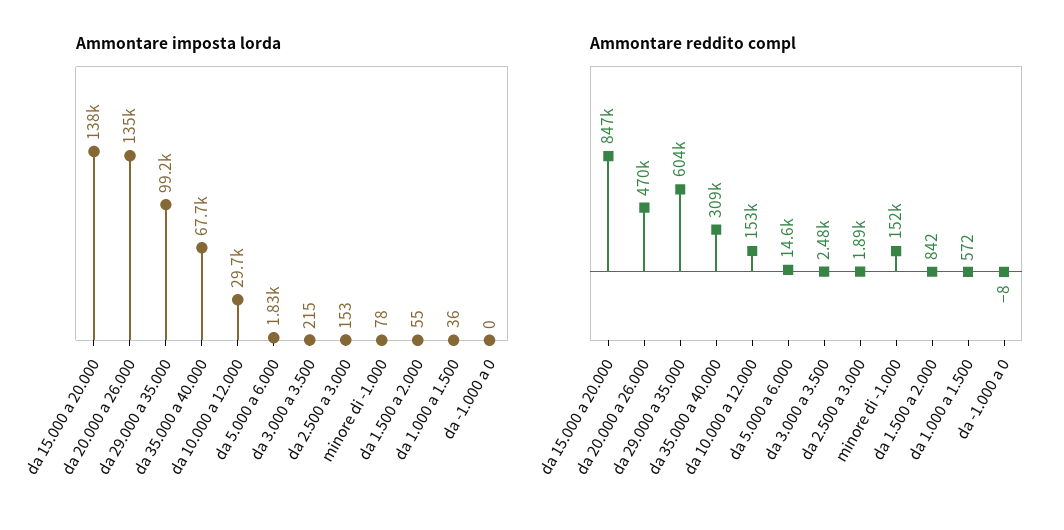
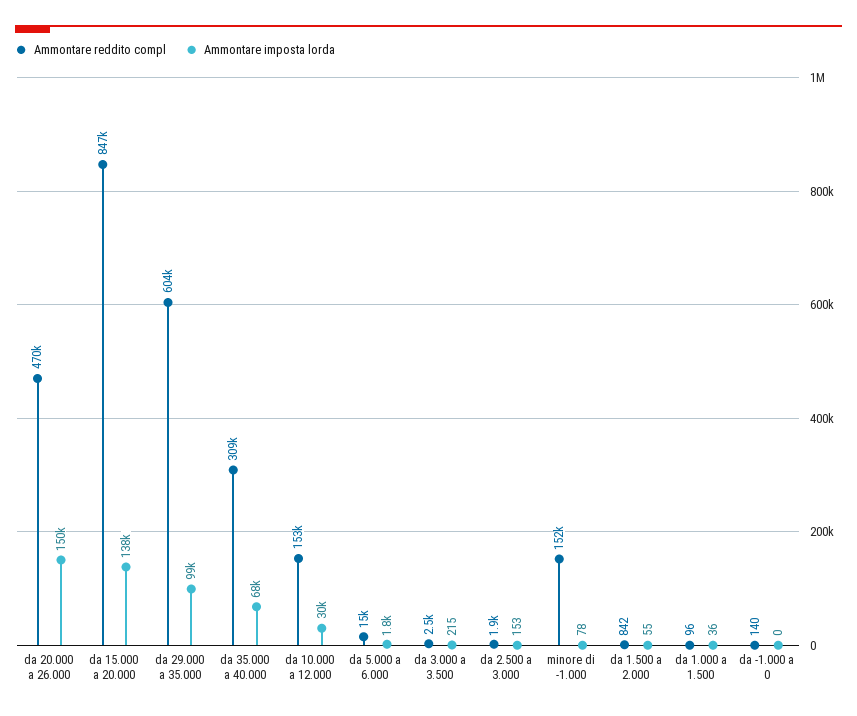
  {
    "Ammontare imposta lorda": {
      "da 15.000 a 20.000": 138000,
-     "da 20.000 a 26.000": 135000,
+     "da 20.000 a 26.000": 150000,
      "da 29.000 a 35.000": 99200,
      "da 35.000 a 40.000": 67700,
      "da 10.000 a 12.000": 29700,
      "da 5.000 a 6.000": 1830,
      "da 3.000 a 3.500": 215,
      "da 2.500 a 3.000": 153,
      "minore di -1.000": 78,
      "da 1.500 a 2.000": 55,
      "da 1.000 a 1.500": 36,
      "da -1.000 a 0": 0
    },
    "Ammontare reddito compl": {
      "da 15.000 a 20.000": 847000,
      "da 20.000 a 26.000": 470000,
      "da 29.000 a 35.000": 604000,
      "da 35.000 a 40.000": 309000,
      "da 10.000 a 12.000": 153000,
      "da 5.000 a 6.000": 14600,
      "da 3.000 a 3.500": 2480,
      "da 2.500 a 3.000": 1890,
      "minore di -1.000": 152000,
      "da 1.500 a 2.000": 842,
-     "da 1.000 a 1.500": 572,
+     "da 1.000 a 1.500": 96,
-     "da -1.000 a 0": -8
+     "da -1.000 a 0": 140
    }
  }

